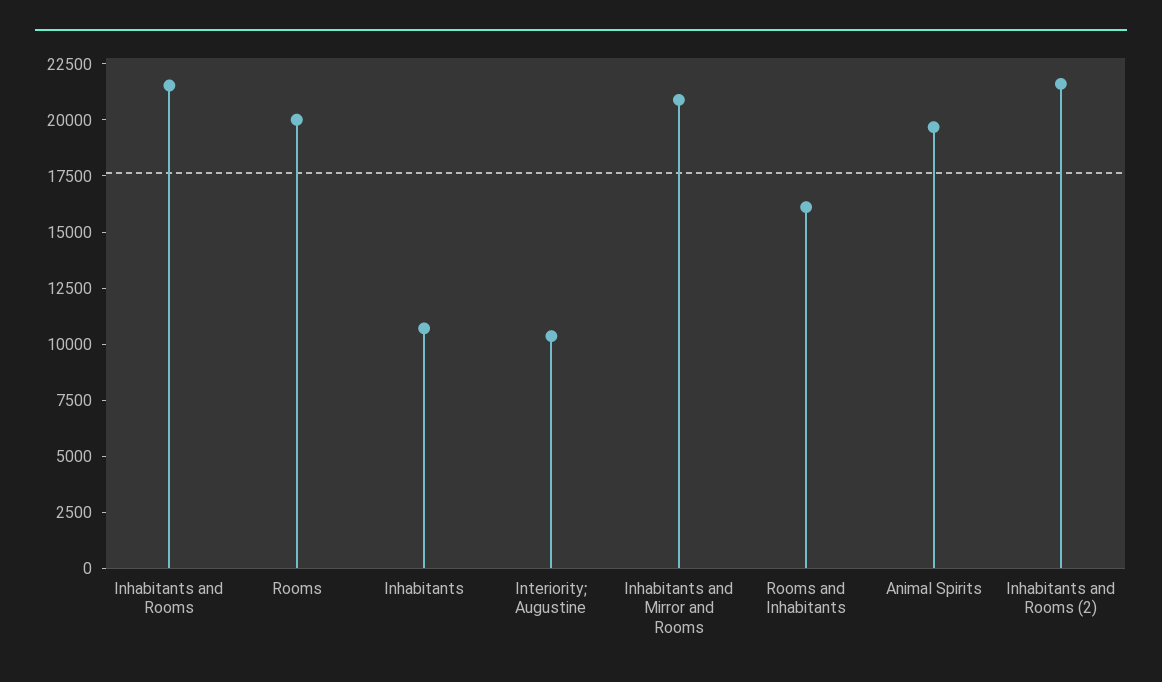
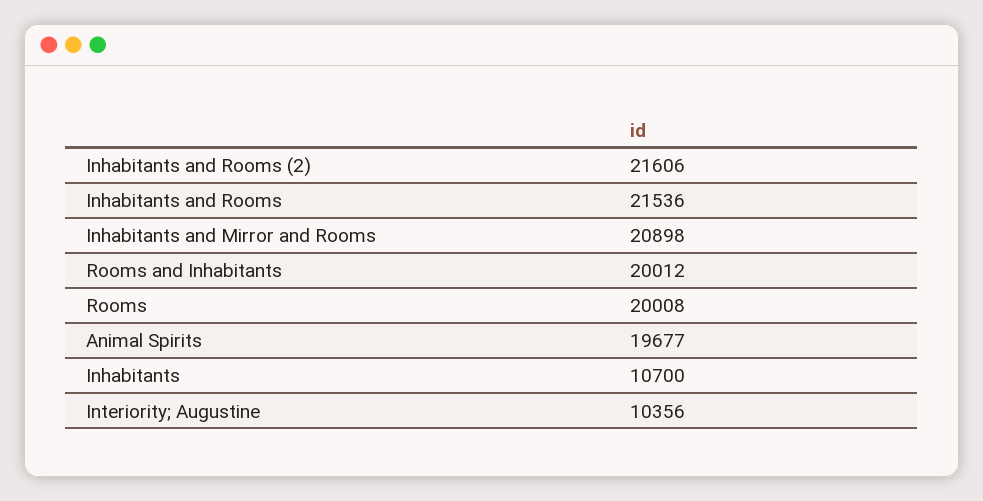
  {
    "Inhabitants and Rooms": 21536,
    "Rooms": 20008,
    "Inhabitants": 10700,
    "Interiority; Augustine": 10356,
    "Inhabitants and Mirror and Rooms": 20898,
-   "Rooms and Inhabitants": 16000,
+   "Rooms and Inhabitants": 20012,
    "Animal Spirits": 19677,
    "Inhabitants and Rooms (2)": 21606
  }

